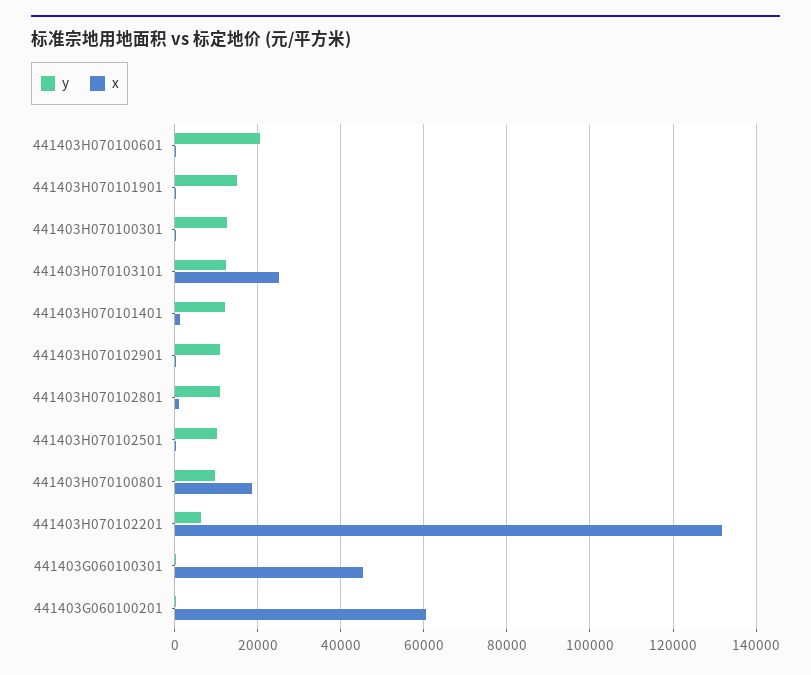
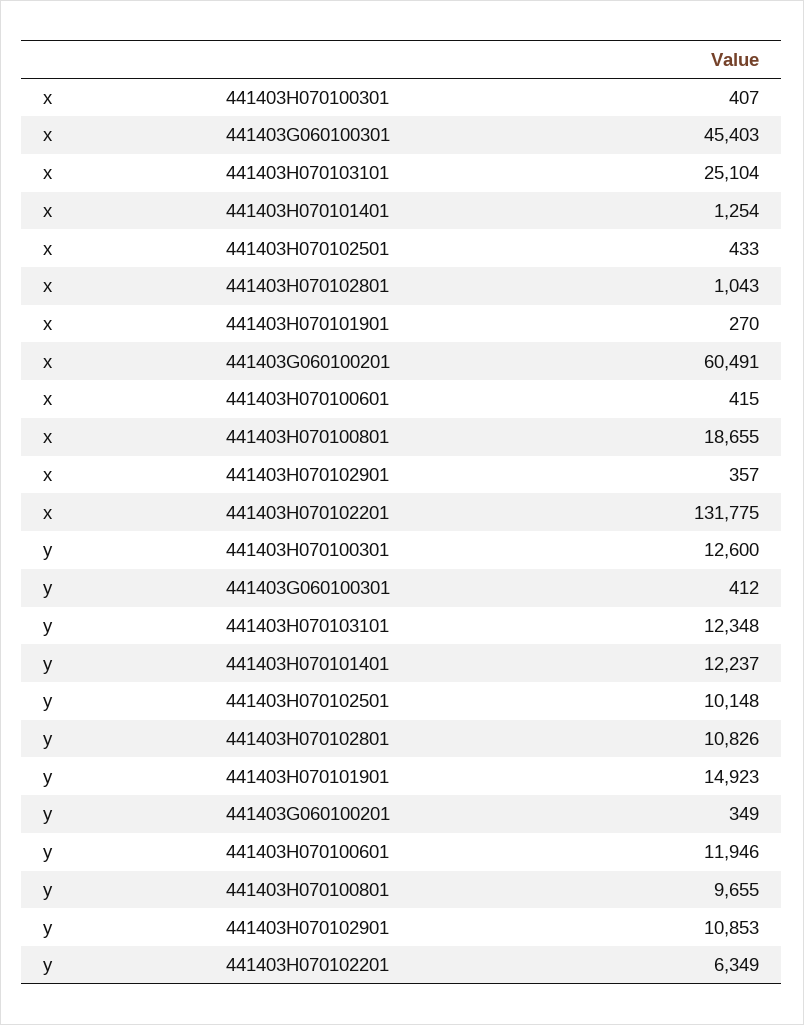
  {
    "y": {
-     "441403H070100601": 20000,
+     "441403H070100601": 11946,
      "441403H070101901": 14923,
      "441403H070100301": 12600,
      "441403H070103101": 12348,
      "441403H070101401": 12237,
      "441403H070102901": 10853,
      "441403H070102801": 10826,
      "441403H070102501": 10148,
      "441403H070100801": 9655,
      "441403H070102201": 6349,
      "441403G060100301": 412,
      "441403G060100201": 349
    },
    "x": {
      "441403H070100601": 415,
      "441403H070101901": 270,
      "441403H070100301": 407,
      "441403H070103101": 25104,
      "441403H070101401": 1254,
      "441403H070102901": 357,
      "441403H070102801": 1043,
      "441403H070102501": 433,
      "441403H070100801": 18655,
      "441403H070102201": 131775,
      "441403G060100301": 45403,
      "441403G060100201": 60491
    }
  }

